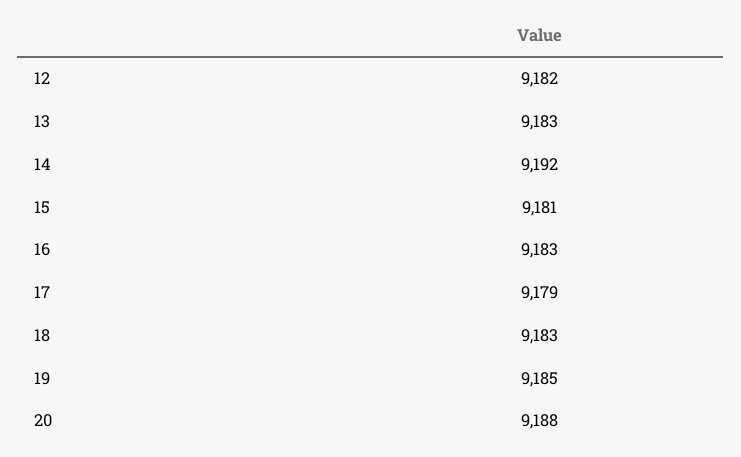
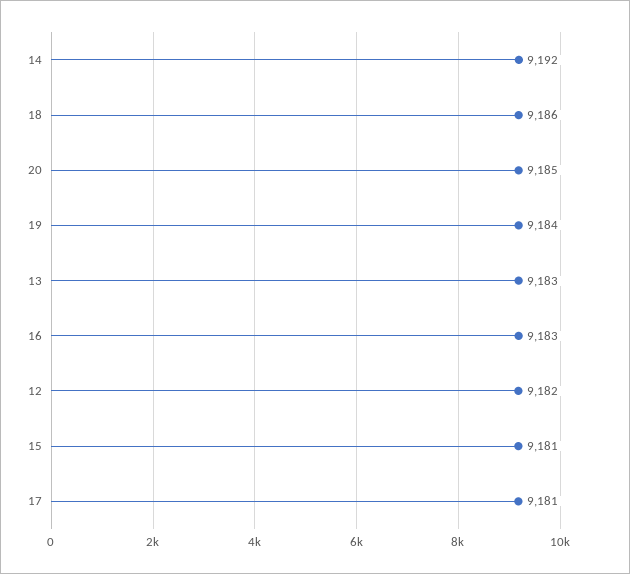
  {
    "12": 9182,
    "13": 9183,
    "14": 9192,
    "15": 9181,
    "16": 9183,
-   "17": 9179,
+   "17": 9181,
-   "18": 9183,
+   "18": 9186,
-   "19": 9185,
+   "19": 9184,
-   "20": 9188
+   "20": 9185
  }

